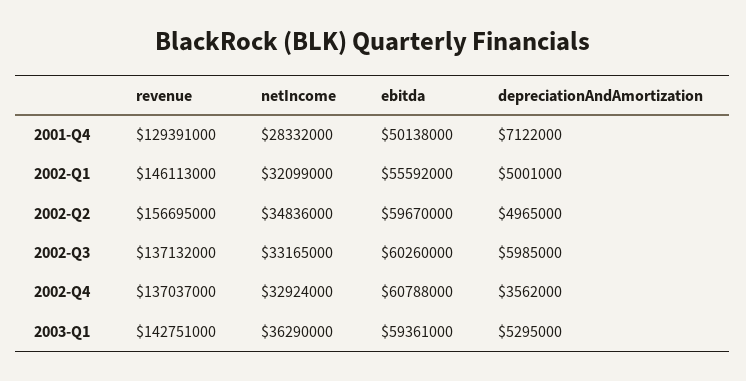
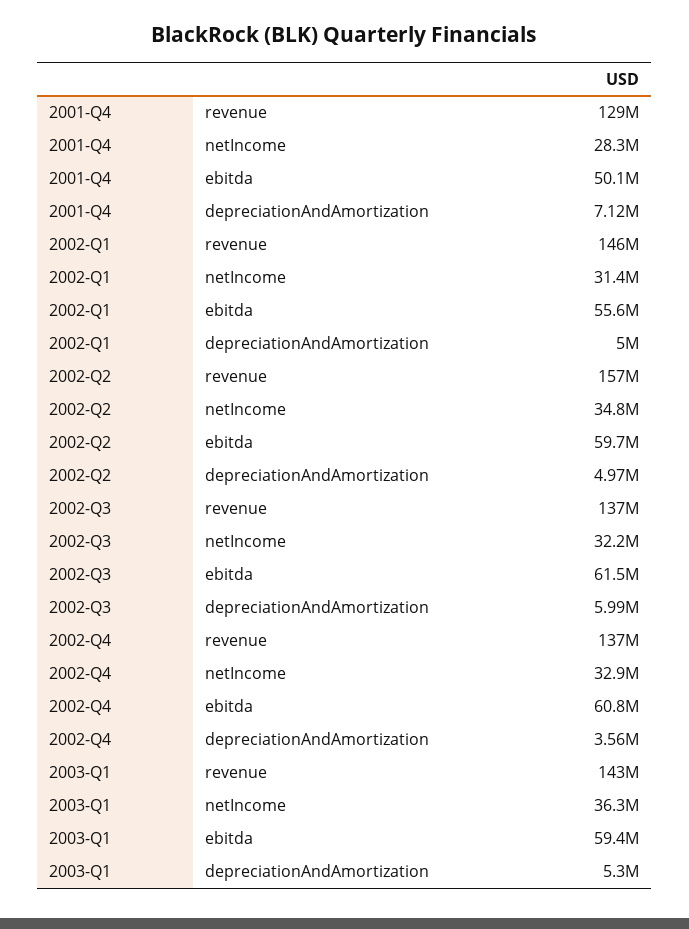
  {
    "revenue": {
      "2001-Q4": 129391000,
      "2002-Q1": 146113000,
      "2002-Q2": 156695000,
      "2002-Q3": 137132000,
      "2002-Q4": 137037000,
      "2003-Q1": 142751000
    },
    "netIncome": {
      "2001-Q4": 28332000,
-     "2002-Q1": 32099000,
+     "2002-Q1": 31400000,
      "2002-Q2": 34836000,
-     "2002-Q3": 33165000,
+     "2002-Q3": 32200000,
      "2002-Q4": 32924000,
      "2003-Q1": 36290000
    },
    "ebitda": {
      "2001-Q4": 50138000,
      "2002-Q1": 55592000,
      "2002-Q2": 59670000,
-     "2002-Q3": 60260000,
+     "2002-Q3": 61500000,
      "2002-Q4": 60788000,
      "2003-Q1": 59361000
    },
    "depreciationAndAmortization": {
      "2001-Q4": 7122000,
      "2002-Q1": 5001000,
      "2002-Q2": 4965000,
      "2002-Q3": 5985000,
      "2002-Q4": 3562000,
      "2003-Q1": 5295000
    }
  }

